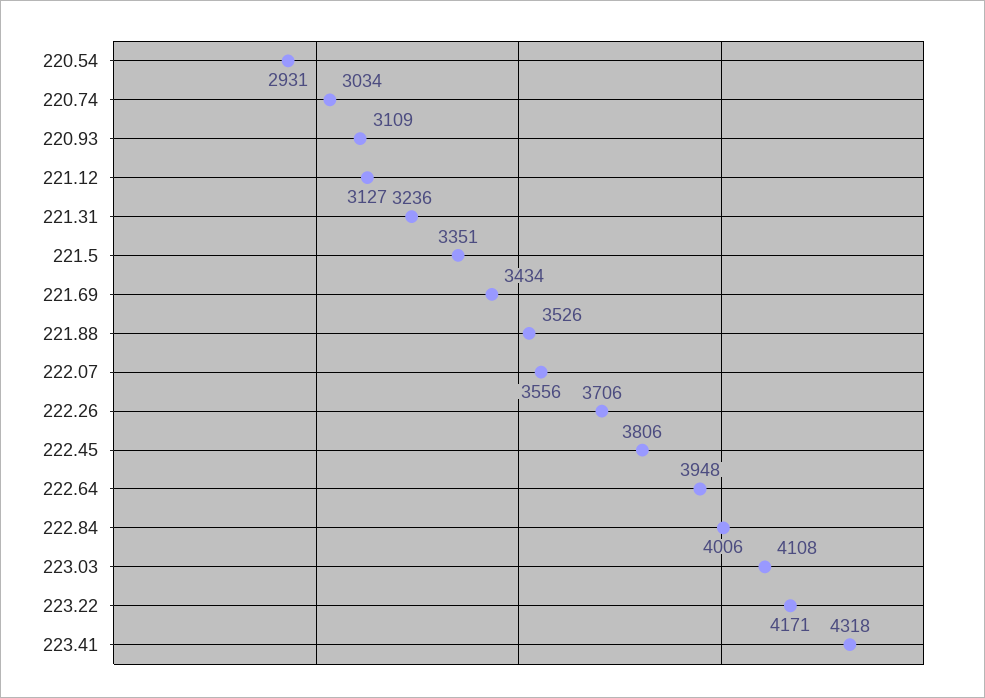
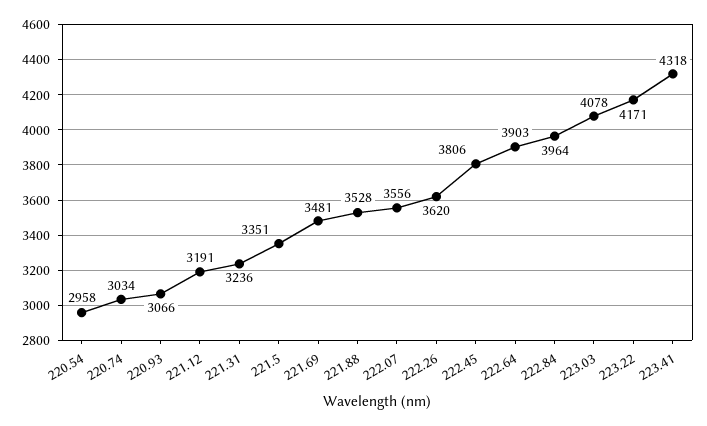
  {
-   "220.54": 2931,
+   "220.54": 2958,
    "220.74": 3034,
-   "220.93": 3109,
+   "220.93": 3066,
-   "221.12": 3127,
+   "221.12": 3191,
    "221.31": 3236,
    "221.5": 3351,
-   "221.69": 3434,
+   "221.69": 3481,
-   "221.88": 3526,
+   "221.88": 3528,
    "222.07": 3556,
-   "222.26": 3706,
+   "222.26": 3620,
    "222.45": 3806,
-   "222.64": 3948,
+   "222.64": 3903,
-   "222.84": 4006,
+   "222.84": 3964,
-   "223.03": 4108,
+   "223.03": 4078,
    "223.22": 4171,
    "223.41": 4318
  }

